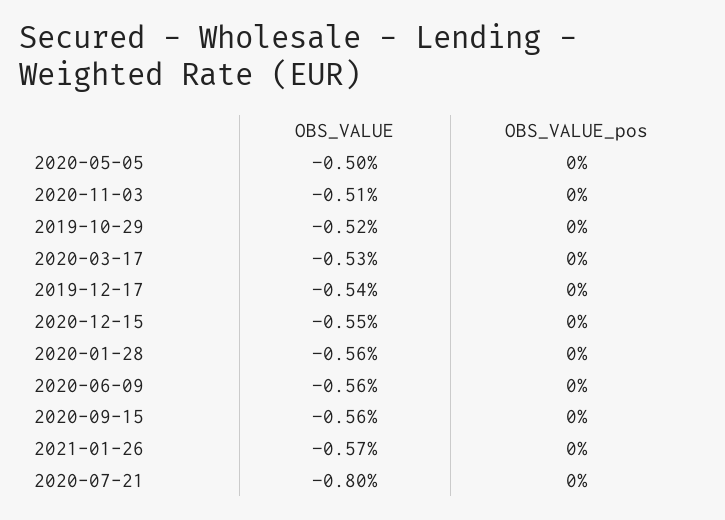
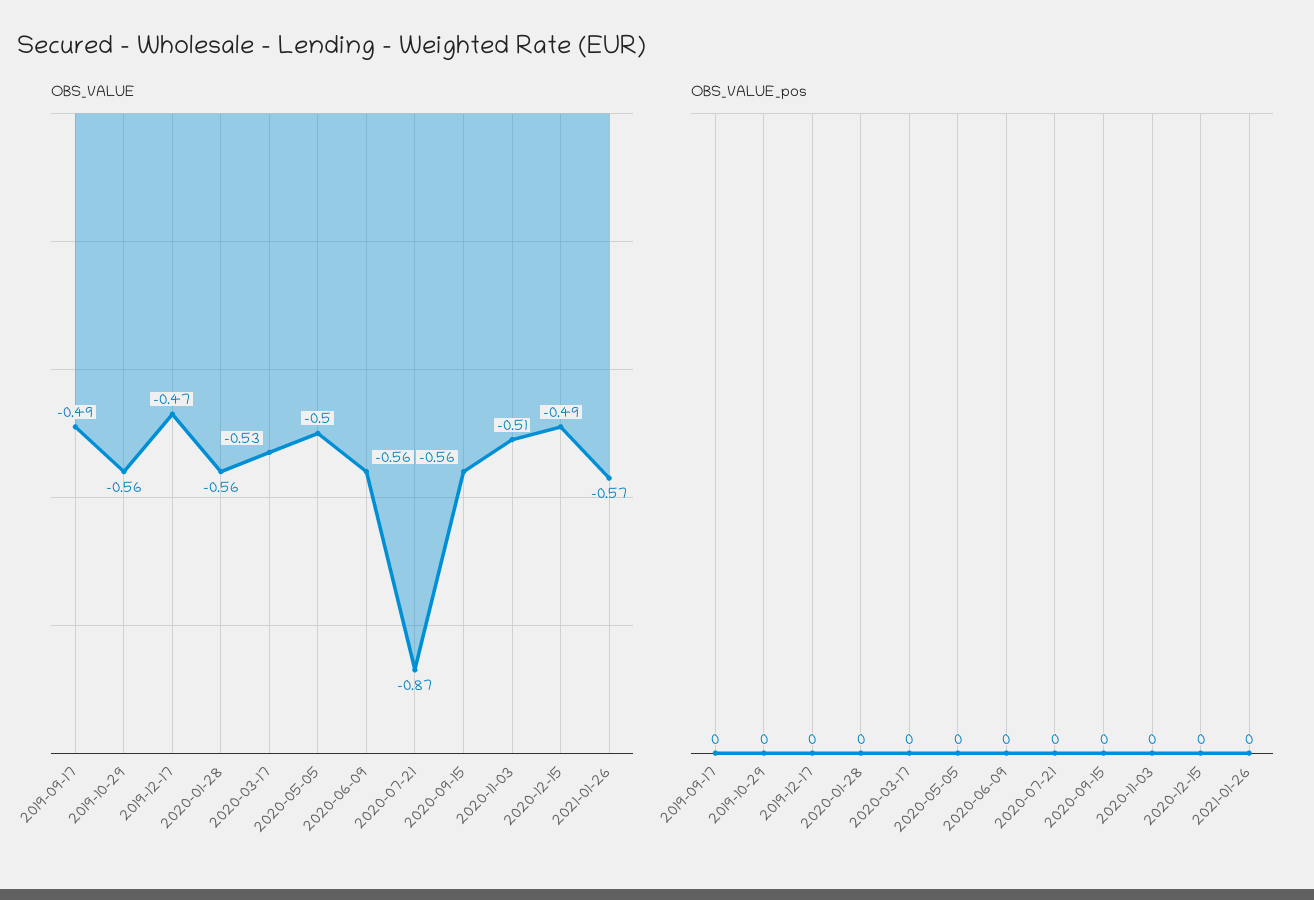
  {
    "OBS_VALUE": {
      "2020-05-05": -0.5,
      "2020-11-03": -0.51,
-     "2019-10-29": -0.52,
+     "2019-10-29": -0.56,
      "2020-03-17": -0.53,
-     "2019-12-17": -0.54,
+     "2019-12-17": -0.47,
-     "2020-12-15": -0.55,
+     "2020-12-15": -0.49,
      "2020-01-28": -0.56,
      "2020-06-09": -0.56,
      "2020-09-15": -0.56,
      "2021-01-26": -0.57,
-     "2020-07-21": -0.8
+     "2020-07-21": -0.87,
+     "2019-09-17": -0.49
    },
    "OBS_VALUE_pos": {
      "2020-05-05": 0,
      "2020-11-03": 0,
      "2019-10-29": 0,
      "2020-03-17": 0,
      "2019-12-17": 0,
      "2020-12-15": 0,
      "2020-01-28": 0,
      "2020-06-09": 0,
      "2020-09-15": 0,
      "2021-01-26": 0,
-     "2020-07-21": 0
+     "2020-07-21": 0,
+     "2019-09-17": 0
    }
  }

